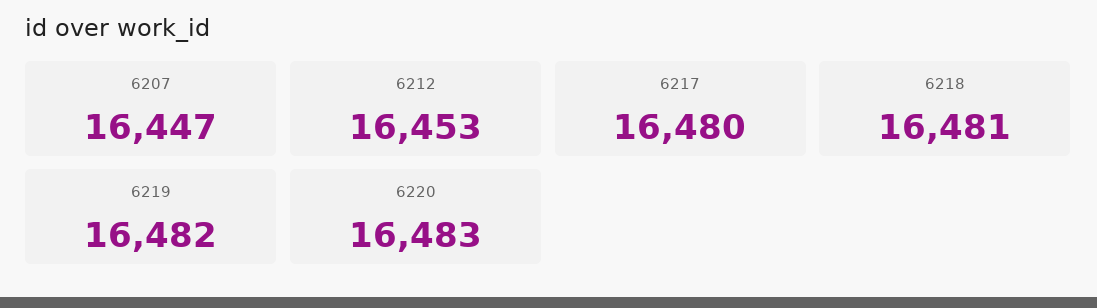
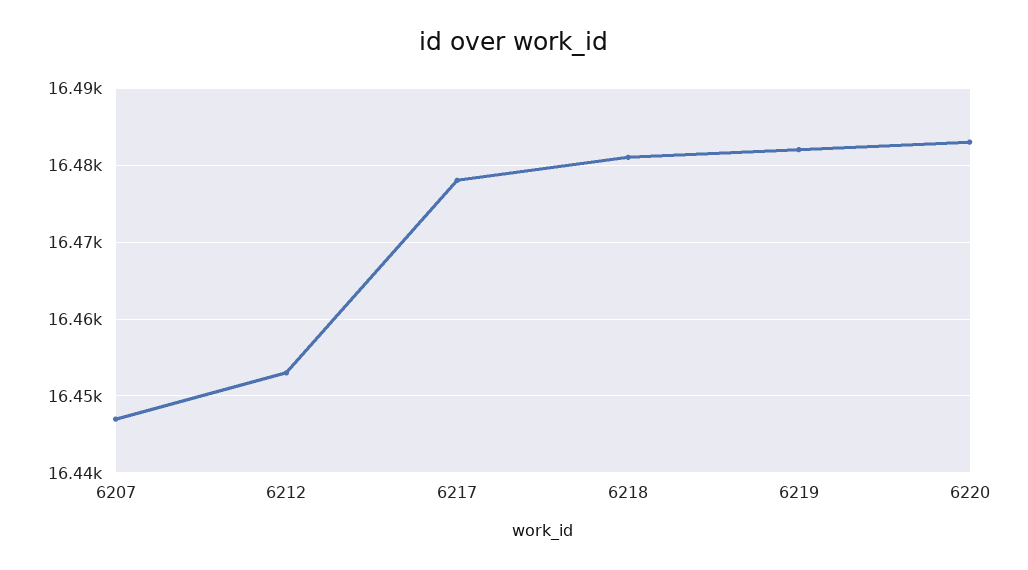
  {
    "6207": 16447,
    "6212": 16453,
-   "6217": 16480,
+   "6217": 16478,
    "6218": 16481,
    "6219": 16482,
    "6220": 16483
  }

